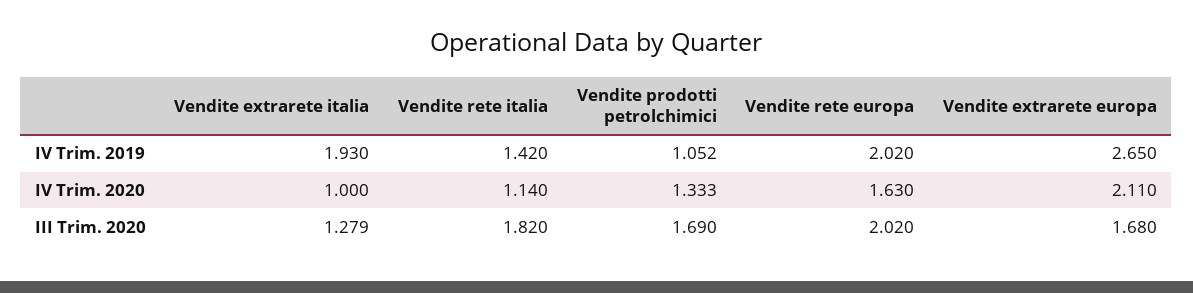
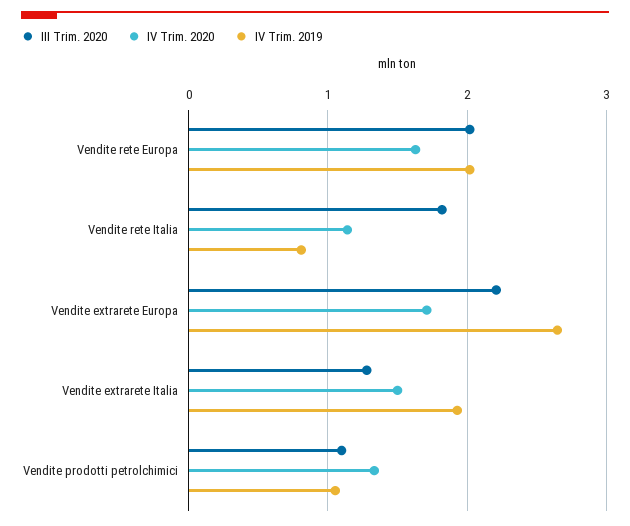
  {
    "IV Trim. 2019": {
      "Vendite extrarete italia": 1.93,
-     "Vendite rete italia": 1.42,
+     "Vendite rete italia": 0.8,
      "Vendite prodotti petrolchimici": 1.052,
      "Vendite rete europa": 2.02,
      "Vendite extrarete europa": 2.65
    },
    "IV Trim. 2020": {
-     "Vendite extrarete italia": 1,
+     "Vendite extrarete italia": 1.5,
      "Vendite rete italia": 1.14,
      "Vendite prodotti petrolchimici": 1.333,
      "Vendite rete europa": 1.63,
-     "Vendite extrarete europa": 2.11
+     "Vendite extrarete europa": 1.7
    },
    "III Trim. 2020": {
      "Vendite extrarete italia": 1.279,
      "Vendite rete italia": 1.82,
-     "Vendite prodotti petrolchimici": 1.69,
+     "Vendite prodotti petrolchimici": 1.1,
      "Vendite rete europa": 2.02,
-     "Vendite extrarete europa": 1.68
+     "Vendite extrarete europa": 2.2
    }
  }

